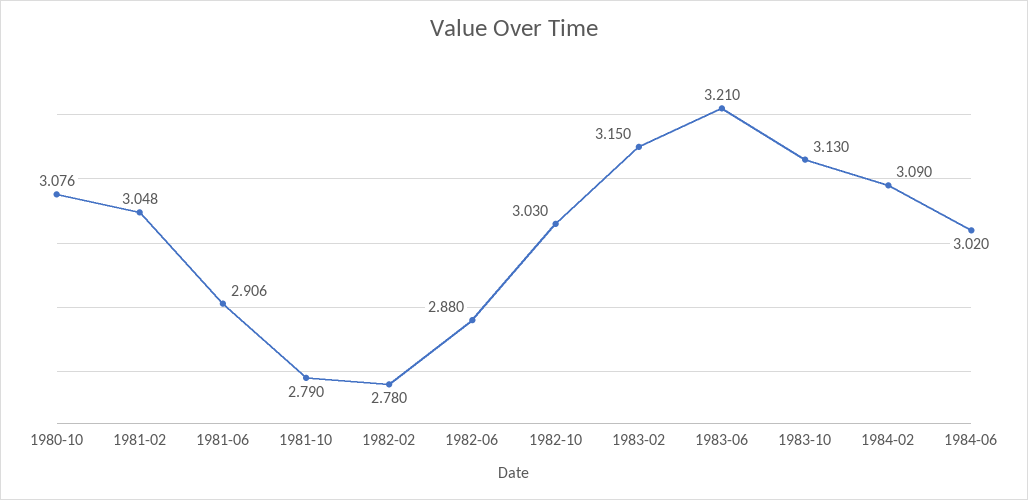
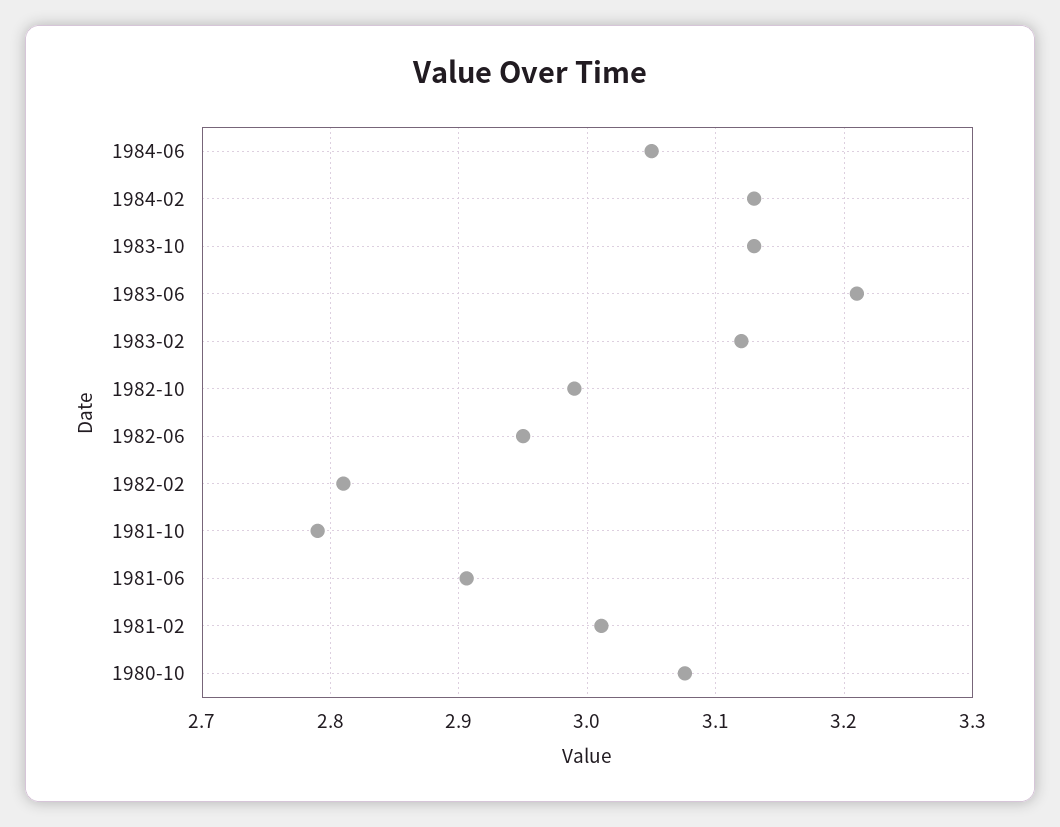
  {
    "1980-10": 3.076,
-   "1981-02": 3.048,
+   "1981-02": 3.01,
    "1981-06": 2.906,
    "1981-10": 2.79,
-   "1982-02": 2.78,
+   "1982-02": 2.81,
-   "1982-06": 2.88,
+   "1982-06": 2.95,
-   "1982-10": 3.03,
+   "1982-10": 2.99,
-   "1983-02": 3.15,
+   "1983-02": 3.12,
    "1983-06": 3.21,
    "1983-10": 3.13,
-   "1984-02": 3.09,
+   "1984-02": 3.13,
-   "1984-06": 3.02
+   "1984-06": 3.05
  }

